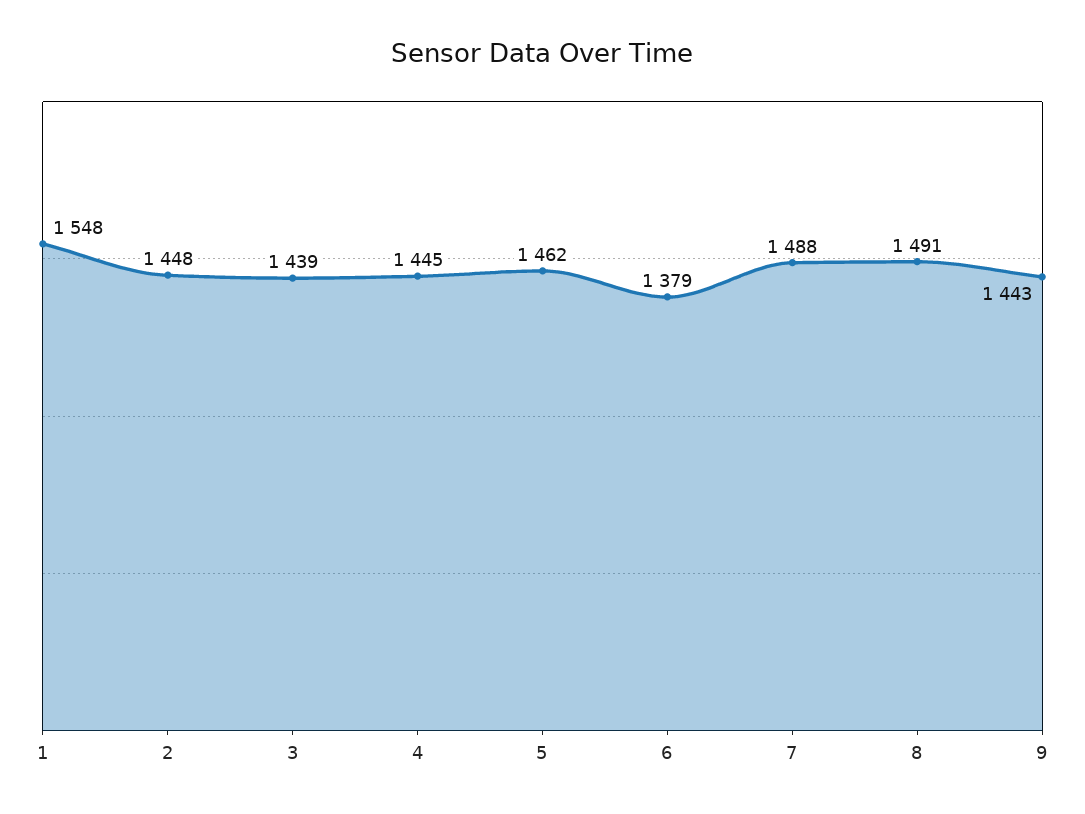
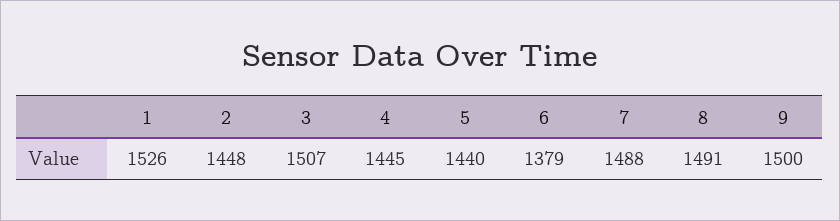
  {
-   "1": 1548,
+   "1": 1526,
    "2": 1448,
-   "3": 1439,
+   "3": 1507,
    "4": 1445,
-   "5": 1462,
+   "5": 1440,
    "6": 1379,
    "7": 1488,
    "8": 1491,
-   "9": 1443
+   "9": 1500
  }

